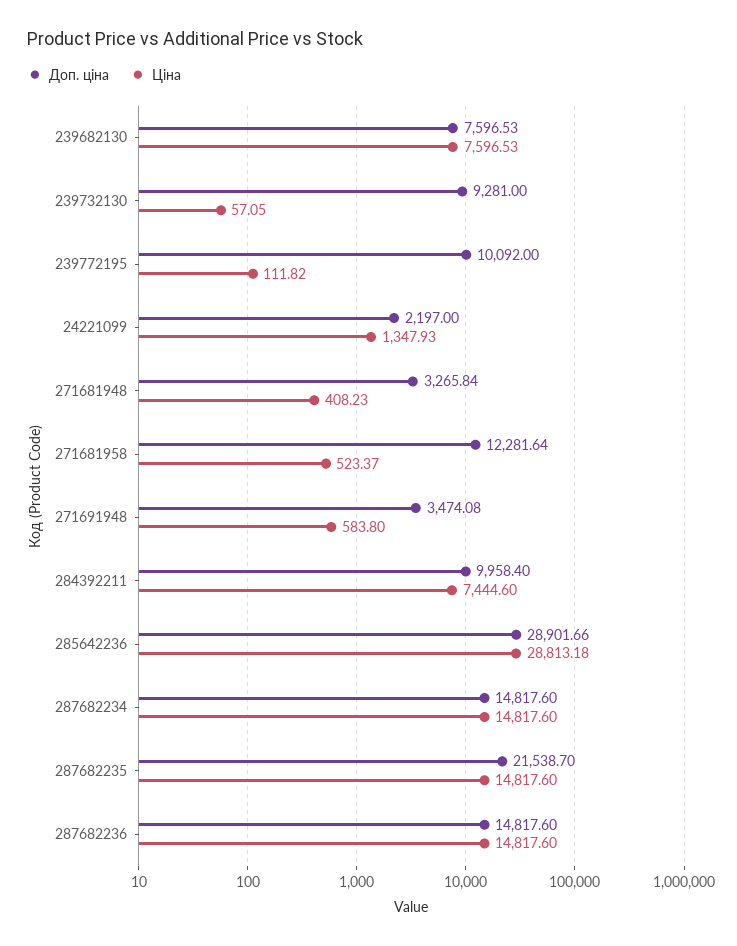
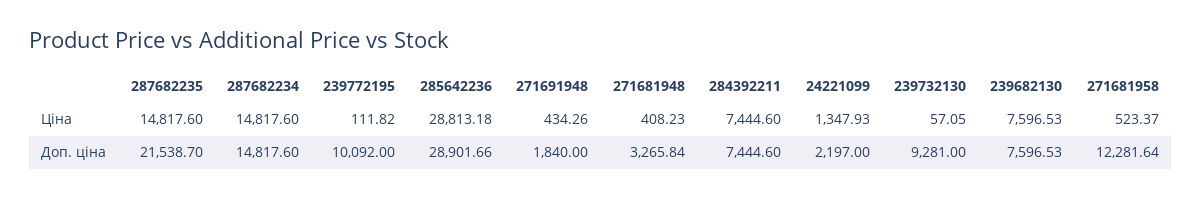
  {
    "Доп. ціна": {
      "239682130": 7596.53,
      "239732130": 9281,
      "239772195": 10092,
      "24221099": 2197,
      "271681948": 3265.84,
      "271681958": 12281.64,
-     "271691948": 3474.08,
+     "271691948": 1840,
-     "284392211": 9958.4,
+     "284392211": 7444.6,
      "285642236": 28901.66,
      "287682234": 14817.6,
-     "287682235": 21538.7,
+     "287682235": 21538.7
-     "287682236": 14817.6
    },
    "Ціна": {
      "239682130": 7596.53,
      "239732130": 57.05,
      "239772195": 111.82,
      "24221099": 1347.93,
      "271681948": 408.23,
      "271681958": 523.37,
-     "271691948": 583.8,
+     "271691948": 434.26,
      "284392211": 7444.6,
      "285642236": 28813.18,
      "287682234": 14817.6,
-     "287682235": 14817.6,
+     "287682235": 14817.6
-     "287682236": 14817.6
    }
  }

